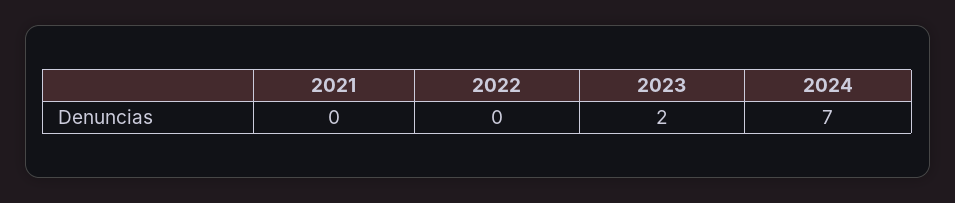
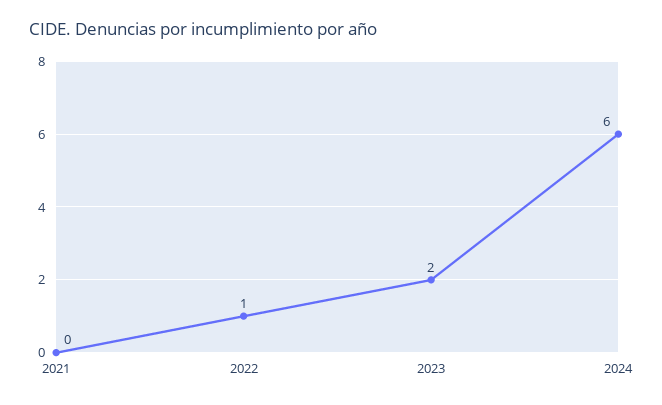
  {
    "2021": 0,
-   "2022": 0,
+   "2022": 1,
    "2023": 2,
-   "2024": 7
+   "2024": 6
  }

